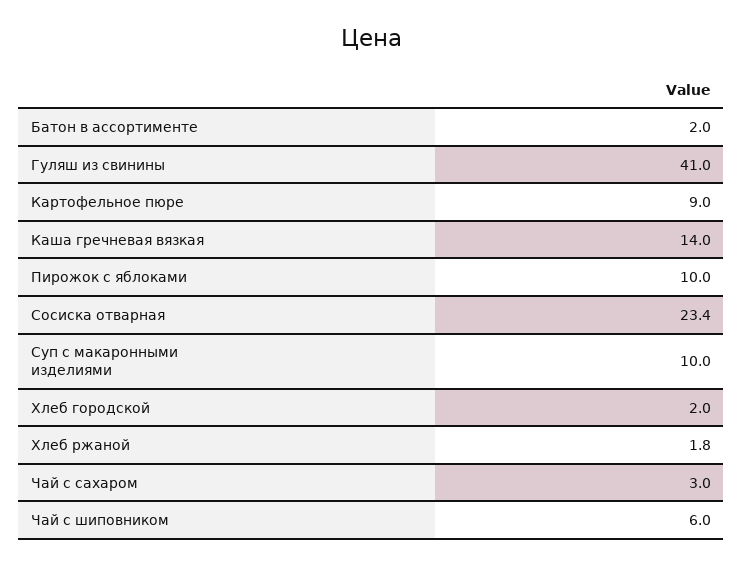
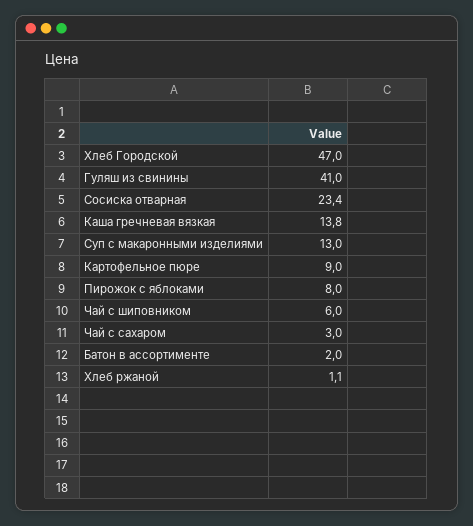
  {
    "Батон в ассортименте": 2,
    "Гуляш из свинины": 41,
    "Картофельное пюре": 9,
-   "Каша гречневая вязкая": 14,
+   "Каша гречневая вязкая": 13.8,
-   "Пирожок с яблоками": 10,
+   "Пирожок с яблоками": 8,
    "Сосиска отварная": 23.4,
-   "Суп с макаронными изделиями": 10,
+   "Суп с макаронными изделиями": 13,
-   "Хлеб городской": 2,
+   "Хлеб городской": 47,
-   "Хлеб ржаной": 1.8,
+   "Хлеб ржаной": 1.1,
    "Чай с сахаром": 3,
    "Чай с шиповником": 6
  }

